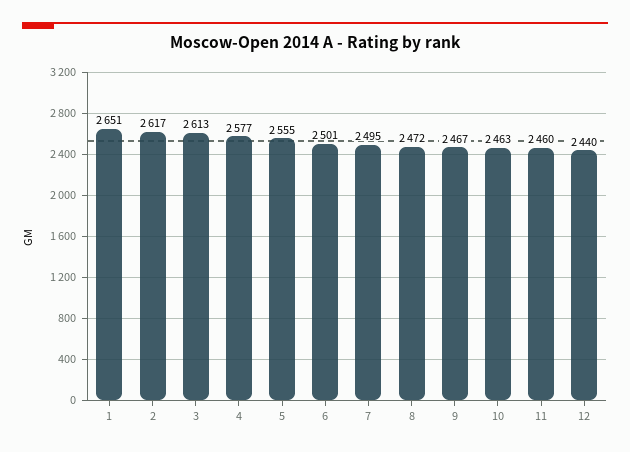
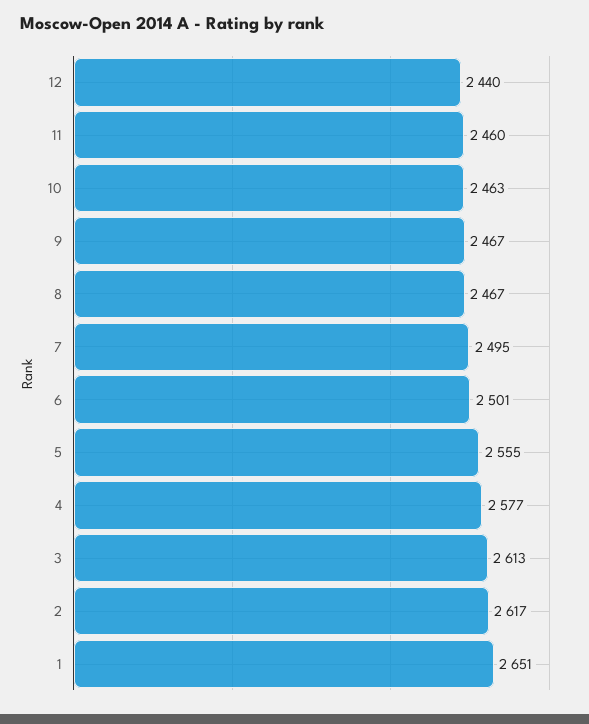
  {
    "1": 2651,
    "2": 2617,
    "3": 2613,
    "4": 2577,
    "5": 2555,
    "6": 2501,
    "7": 2495,
-   "8": 2472,
+   "8": 2467,
    "9": 2467,
    "10": 2463,
    "11": 2460,
    "12": 2440
  }

